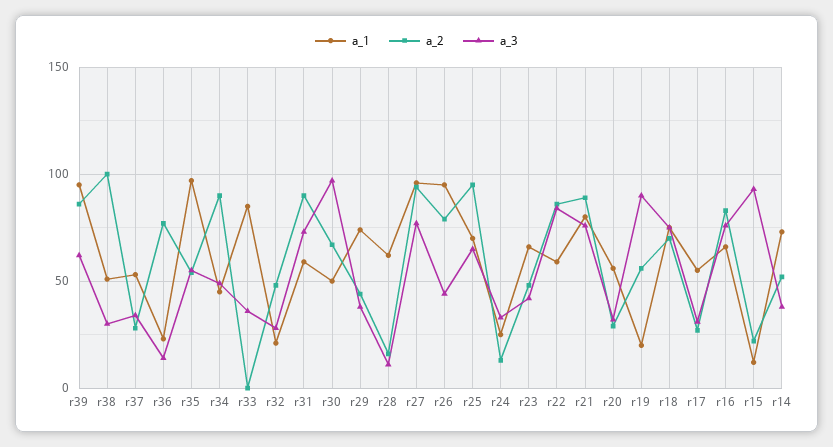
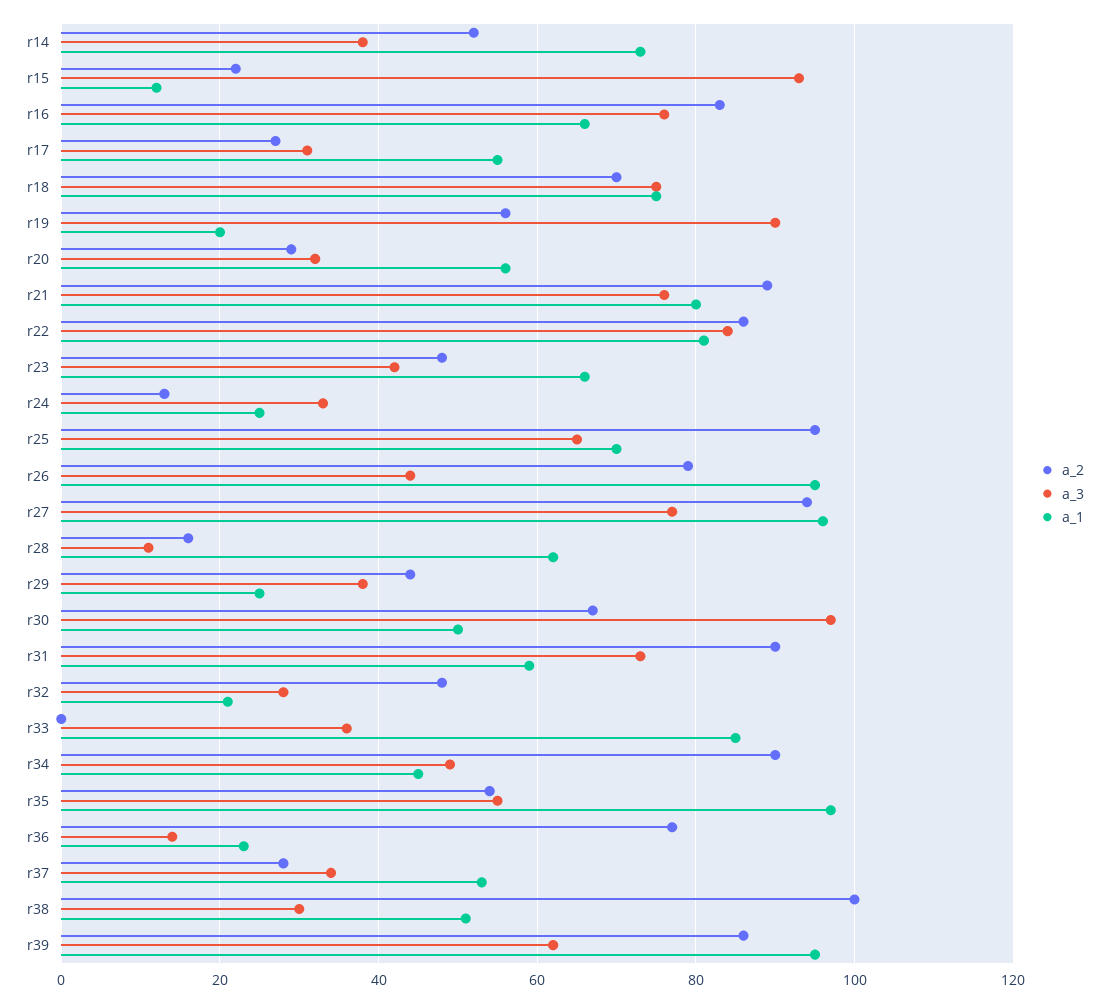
  {
    "a_1": {
      "r39": 95,
      "r38": 50,
      "r37": 55,
      "r36": 25,
      "r35": 95,
      "r34": 45,
      "r33": 85,
      "r32": 20,
      "r31": 60,
      "r30": 50,
-     "r29": 75,
+     "r29": 25,
      "r28": 60,
      "r27": 95,
      "r26": 95,
      "r25": 70,
      "r24": 25,
      "r23": 65,
-     "r22": 60,
+     "r22": 80,
      "r21": 80,
      "r20": 55,
      "r19": 20,
      "r18": 75,
      "r17": 55,
      "r16": 65,
      "r15": 10,
      "r14": 75
    },
    "a_2": {
      "r39": 85,
      "r38": 100,
      "r37": 30,
      "r36": 75,
      "r35": 55,
      "r34": 90,
      "r33": 0,
      "r32": 50,
      "r31": 90,
      "r30": 65,
      "r29": 45,
      "r28": 15,
      "r27": 95,
      "r26": 80,
      "r25": 95,
      "r24": 15,
      "r23": 50,
      "r22": 85,
      "r21": 90,
      "r20": 30,
      "r19": 55,
      "r18": 70,
      "r17": 25,
      "r16": 85,
      "r15": 20,
      "r14": 50
    },
    "a_3": {
      "r39": 60,
      "r38": 30,
      "r37": 35,
      "r36": 15,
      "r35": 55,
      "r34": 50,
      "r33": 35,
      "r32": 30,
      "r31": 75,
      "r30": 95,
      "r29": 40,
      "r28": 10,
      "r27": 75,
      "r26": 45,
      "r25": 65,
      "r24": 35,
      "r23": 40,
      "r22": 85,
      "r21": 75,
      "r20": 30,
      "r19": 90,
      "r18": 75,
      "r17": 30,
      "r16": 75,
      "r15": 95,
      "r14": 40
    }
  }

